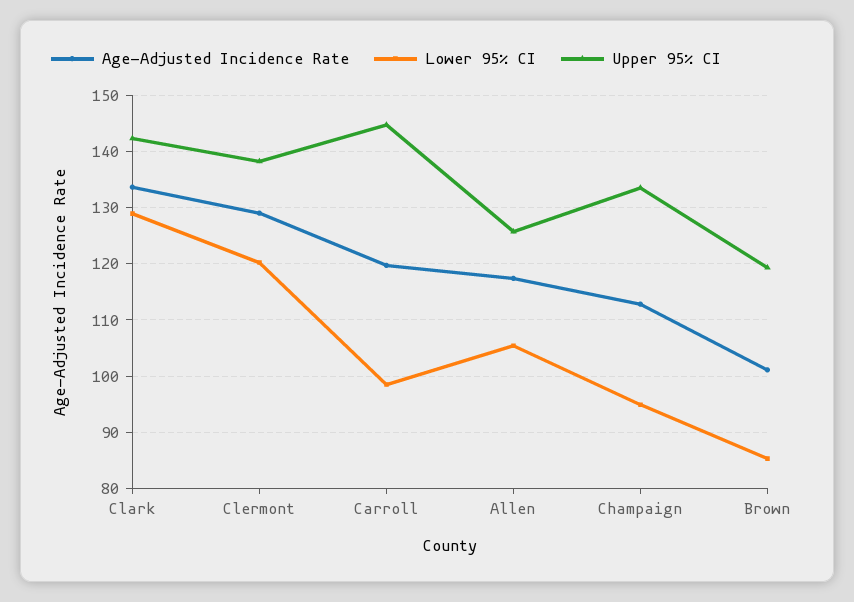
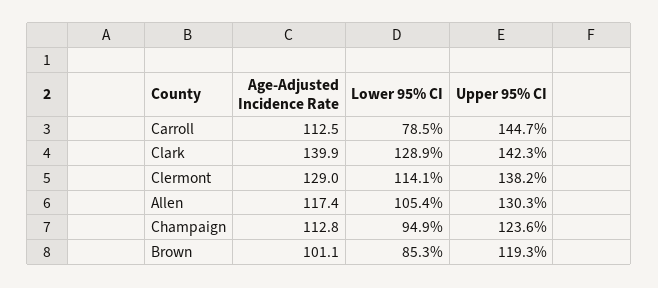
  {
    "Age-Adjusted Incidence Rate": {
-     "Clark": 134,
+     "Clark": 139.9,
      "Clermont": 129,
-     "Carroll": 120,
+     "Carroll": 112.5,
      "Allen": 117.4,
      "Champaign": 112.8,
      "Brown": 101.1
    },
    "Lower 95% CI": {
      "Clark": 128.9,
-     "Clermont": 120,
+     "Clermont": 114.1,
-     "Carroll": 98,
+     "Carroll": 78.5,
      "Allen": 105.4,
      "Champaign": 94.9,
      "Brown": 85.3
    },
    "Upper 95% CI": {
      "Clark": 142.3,
      "Clermont": 138.2,
      "Carroll": 144.7,
-     "Allen": 126,
+     "Allen": 130.3,
-     "Champaign": 134,
+     "Champaign": 123.6,
      "Brown": 119.3
    }
  }

